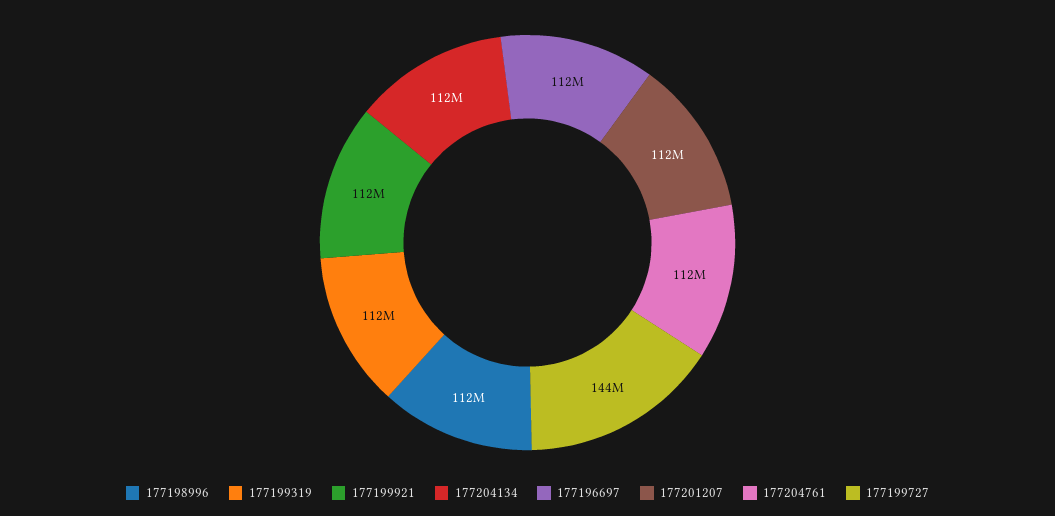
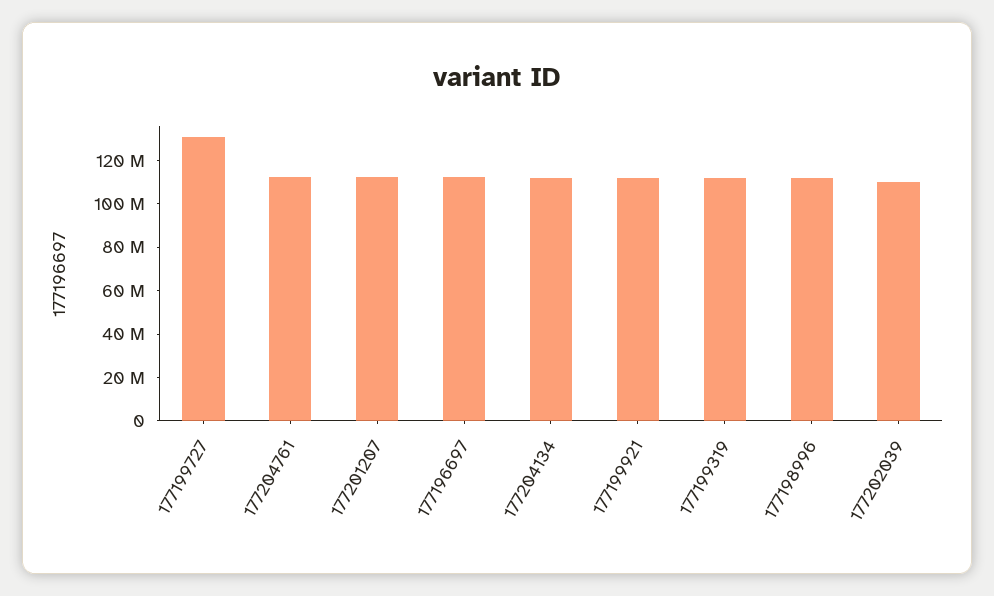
  {
    "177198996": 112000000,
    "177199319": 112000000,
    "177199921": 112000000,
    "177204134": 112000000,
    "177196697": 112000000,
    "177201207": 112000000,
    "177204761": 112000000,
-   "177199727": 144000000
+   "177199727": 130000000,
+   "177202039": 110000000
  }

